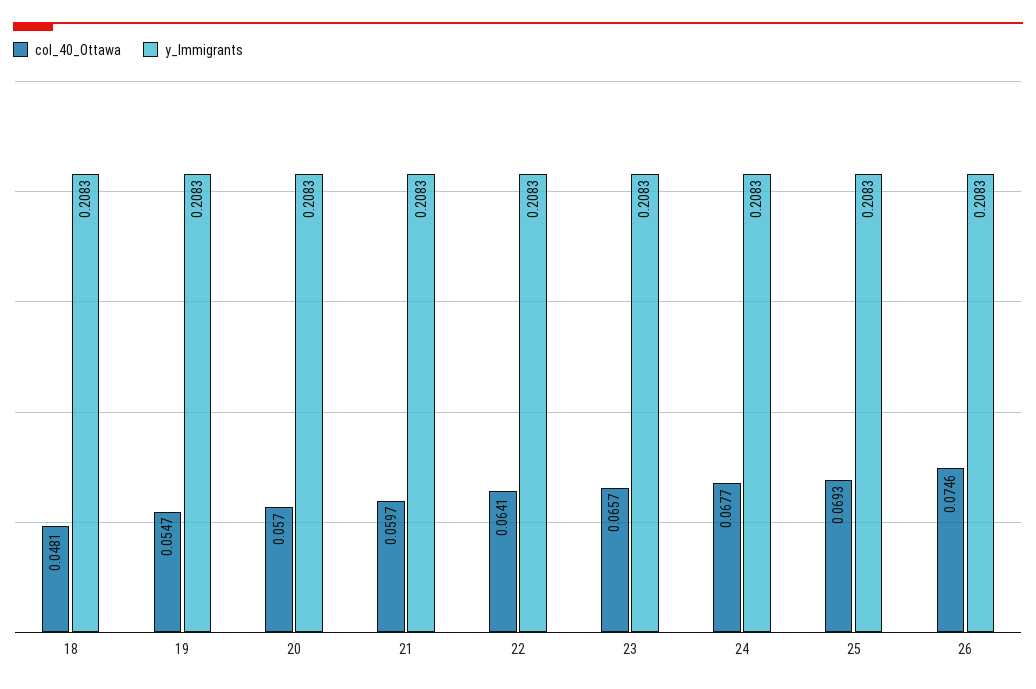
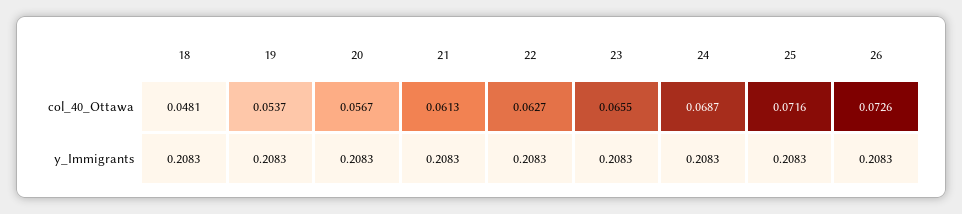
  {
    "col_40_Ottawa": {
      "18": 0.0481,
-     "19": 0.0547,
+     "19": 0.0537,
-     "20": 0.057,
+     "20": 0.0567,
-     "21": 0.0597,
+     "21": 0.0613,
-     "22": 0.0641,
+     "22": 0.0627,
-     "23": 0.0657,
+     "23": 0.0655,
-     "24": 0.0677,
+     "24": 0.0687,
-     "25": 0.0693,
+     "25": 0.0716,
-     "26": 0.0746
+     "26": 0.0726
    },
    "y_Immigrants": {
      "18": 0.2083,
      "19": 0.2083,
      "20": 0.2083,
      "21": 0.2083,
      "22": 0.2083,
      "23": 0.2083,
      "24": 0.2083,
      "25": 0.2083,
      "26": 0.2083
    }
  }

